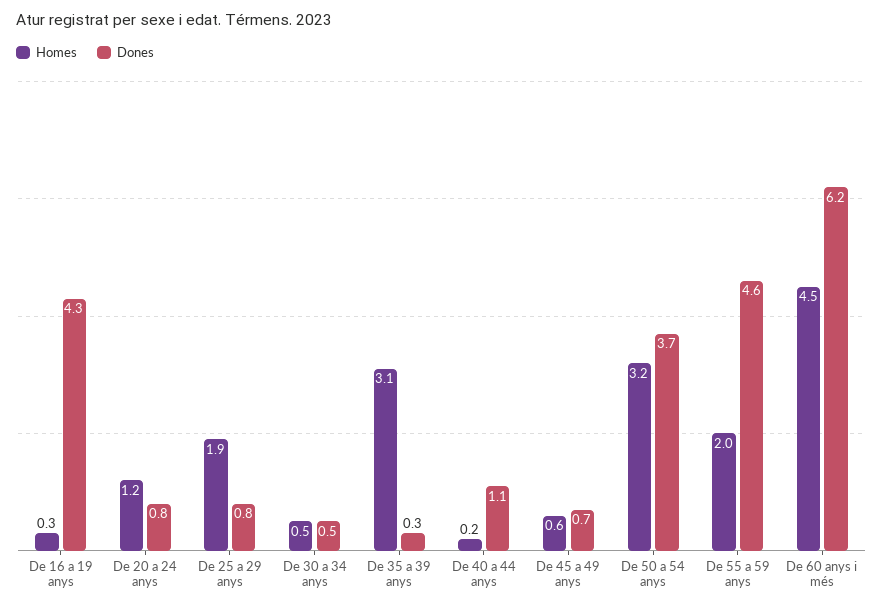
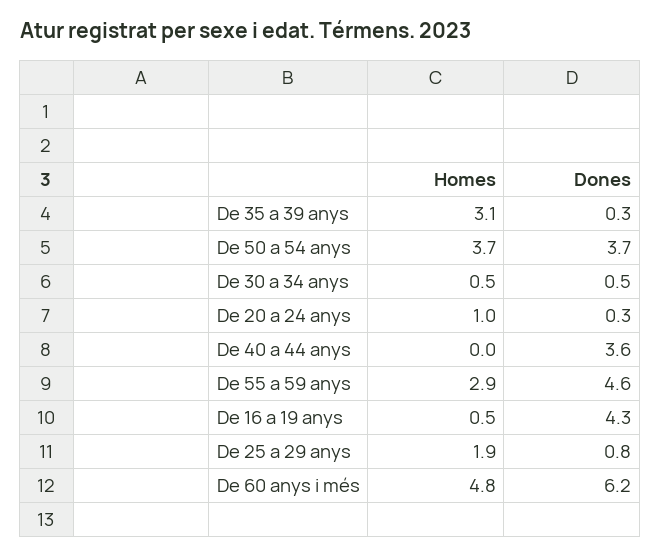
  {
    "Homes": {
-     "De 16 a 19 anys": 0.3,
+     "De 16 a 19 anys": 0.5,
-     "De 20 a 24 anys": 1.2,
+     "De 20 a 24 anys": 1,
      "De 25 a 29 anys": 1.9,
      "De 30 a 34 anys": 0.5,
      "De 35 a 39 anys": 3.1,
-     "De 40 a 44 anys": 0.2,
+     "De 40 a 44 anys": 0,
-     "De 45 a 49 anys": 0.6,
-     "De 50 a 54 anys": 3.2,
+     "De 50 a 54 anys": 3.7,
-     "De 55 a 59 anys": 2,
+     "De 55 a 59 anys": 2.9,
-     "De 60 anys i més": 4.5
+     "De 60 anys i més": 4.8
    },
    "Dones": {
      "De 16 a 19 anys": 4.3,
-     "De 20 a 24 anys": 0.8,
+     "De 20 a 24 anys": 0.3,
      "De 25 a 29 anys": 0.8,
      "De 30 a 34 anys": 0.5,
      "De 35 a 39 anys": 0.3,
-     "De 40 a 44 anys": 1.1,
+     "De 40 a 44 anys": 3.6,
-     "De 45 a 49 anys": 0.7,
      "De 50 a 54 anys": 3.7,
      "De 55 a 59 anys": 4.6,
      "De 60 anys i més": 6.2
    }
  }

